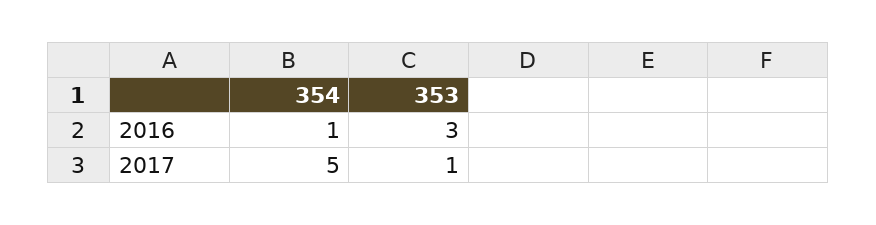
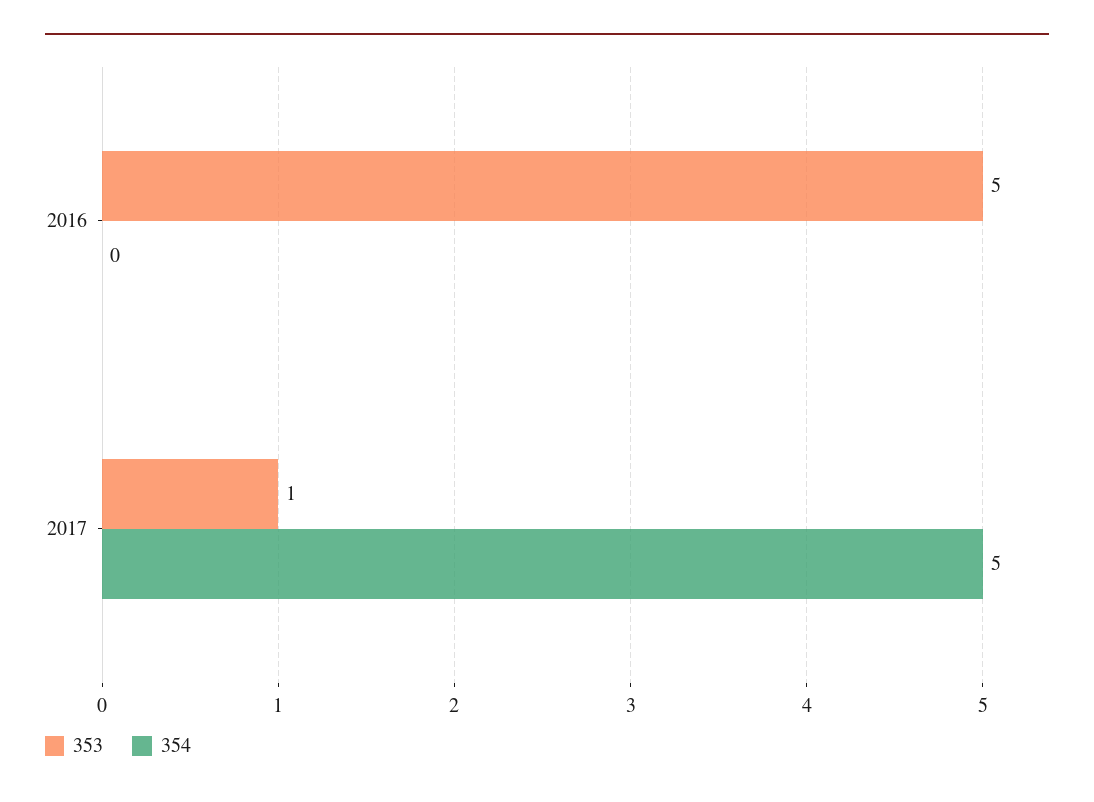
  {
    "354": {
-     "2016": 1,
+     "2016": 0,
      "2017": 5
    },
    "353": {
-     "2016": 3,
+     "2016": 5,
      "2017": 1
    }
  }

